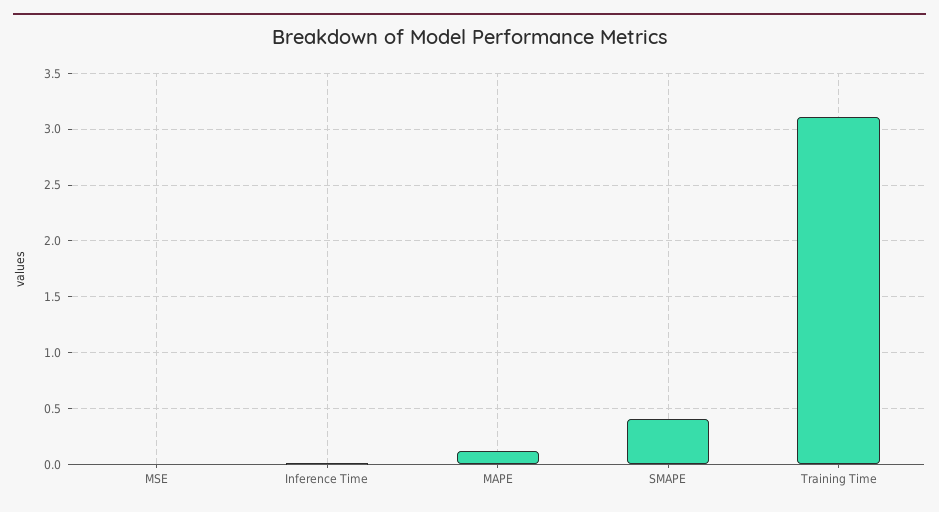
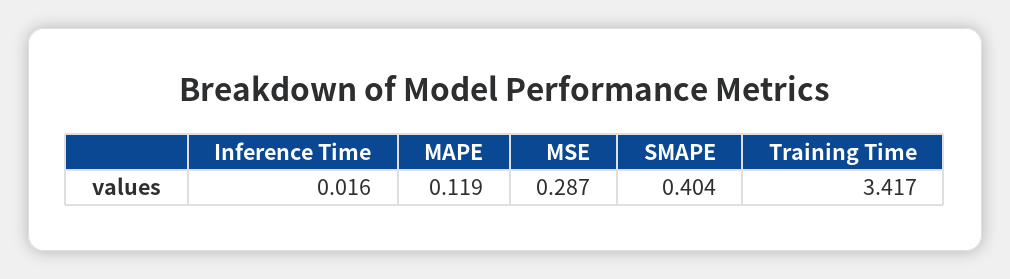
  {
-   "MSE": 0,
+   "MSE": 0.287,
    "Inference Time": 0.016,
    "MAPE": 0.119,
    "SMAPE": 0.404,
-   "Training Time": 3.1
+   "Training Time": 3.417
  }

